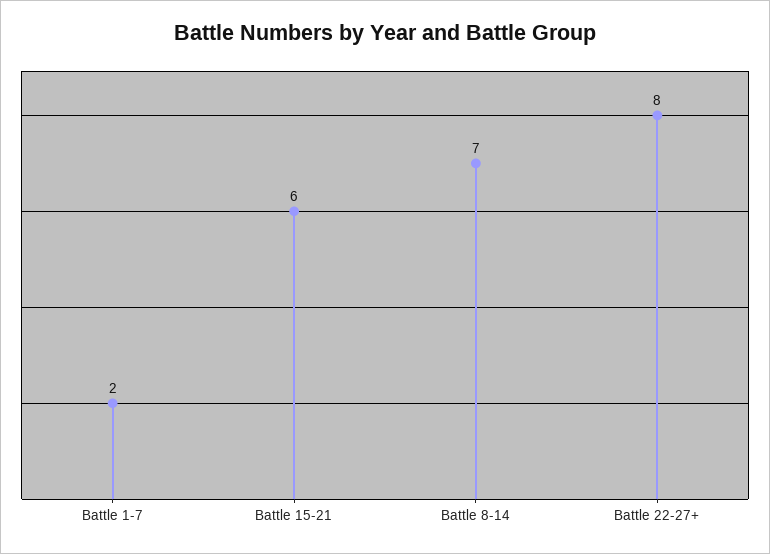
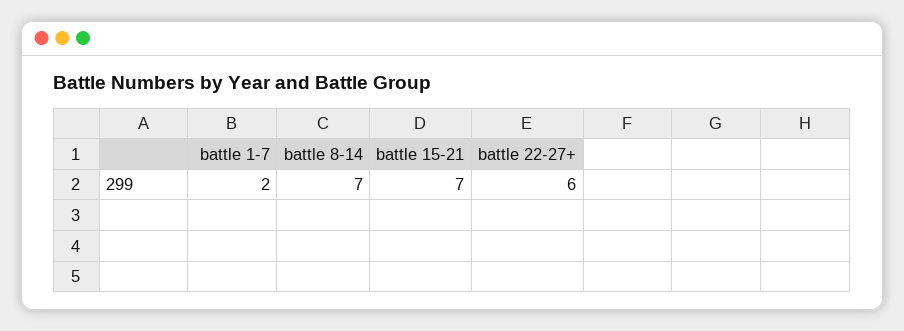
  {
    "Battle 1-7": 2,
-   "Battle 15-21": 6,
+   "Battle 15-21": 7,
    "Battle 8-14": 7,
-   "Battle 22-27+": 8
+   "Battle 22-27+": 6
  }

